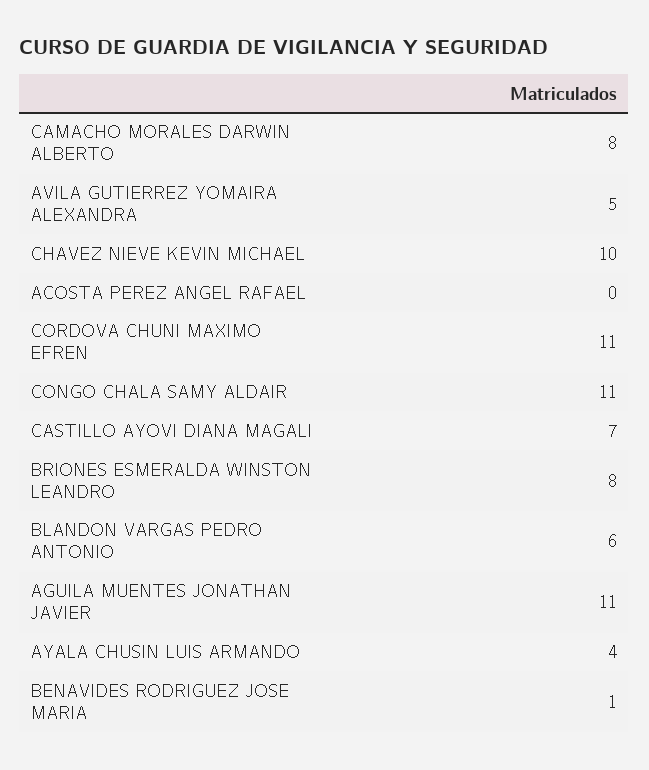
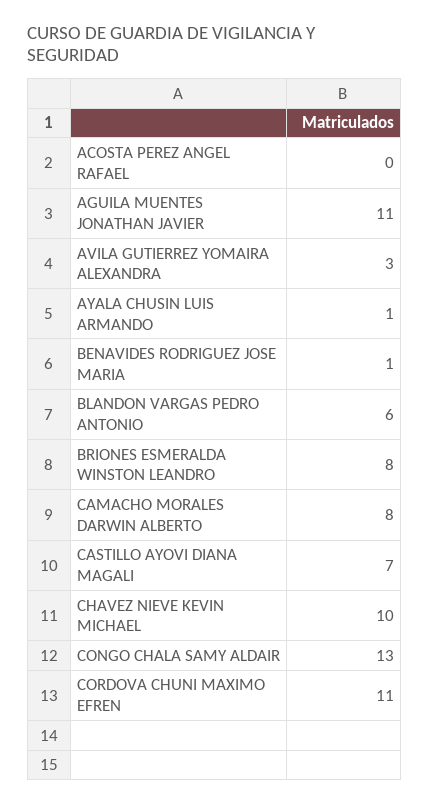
  {
    "CAMACHO MORALES DARWIN ALBERTO": 8,
-   "AVILA GUTIERREZ YOMAIRA ALEXANDRA": 5,
+   "AVILA GUTIERREZ YOMAIRA ALEXANDRA": 3,
    "CHAVEZ NIEVE KEVIN MICHAEL": 10,
    "ACOSTA PEREZ ANGEL RAFAEL": 0,
    "CORDOVA CHUNI MAXIMO EFREN": 11,
-   "CONGO CHALA SAMY ALDAIR": 11,
+   "CONGO CHALA SAMY ALDAIR": 13,
    "CASTILLO AYOVI DIANA MAGALI": 7,
    "BRIONES ESMERALDA WINSTON LEANDRO": 8,
    "BLANDON VARGAS PEDRO ANTONIO": 6,
    "AGUILA MUENTES JONATHAN JAVIER": 11,
-   "AYALA CHUSIN LUIS ARMANDO": 4,
+   "AYALA CHUSIN LUIS ARMANDO": 1,
    "BENAVIDES RODRIGUEZ JOSE MARIA": 1
  }

